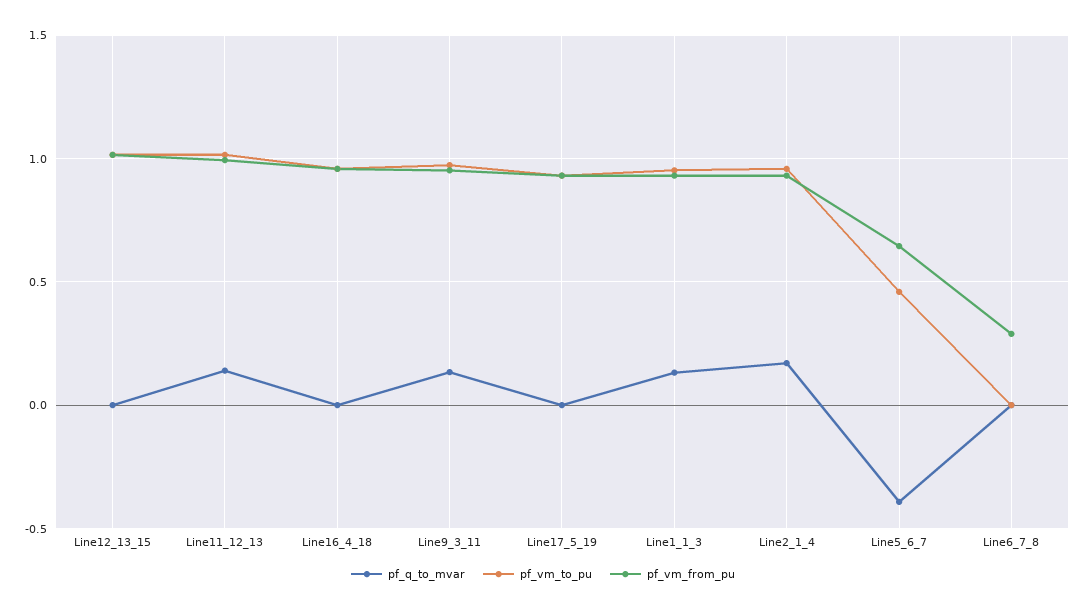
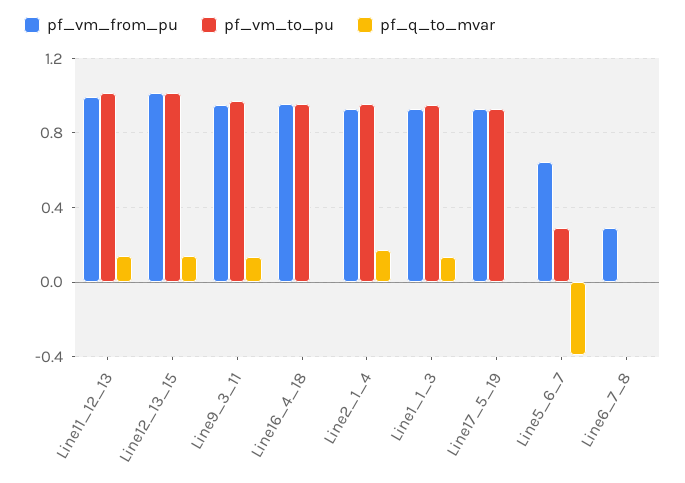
  {
    "pf_q_to_mvar": {
-     "Line12_13_15": 0,
+     "Line12_13_15": 0.15,
      "Line11_12_13": 0.15,
      "Line16_4_18": 0,
      "Line9_3_11": 0.15,
      "Line17_5_19": 0,
      "Line1_1_3": 0.15,
      "Line2_1_4": 0.15,
      "Line5_6_7": -0.4,
      "Line6_7_8": 0
    },
    "pf_vm_to_pu": {
      "Line12_13_15": 1,
      "Line11_12_13": 1,
      "Line16_4_18": 0.95,
      "Line9_3_11": 0.95,
      "Line17_5_19": 0.95,
      "Line1_1_3": 0.95,
      "Line2_1_4": 0.95,
-     "Line5_6_7": 0.45,
+     "Line5_6_7": 0.3,
      "Line6_7_8": 0
    },
    "pf_vm_from_pu": {
      "Line12_13_15": 1,
      "Line11_12_13": 1,
      "Line16_4_18": 0.95,
      "Line9_3_11": 0.95,
      "Line17_5_19": 0.95,
      "Line1_1_3": 0.95,
      "Line2_1_4": 0.95,
      "Line5_6_7": 0.65,
      "Line6_7_8": 0.3
    }
  }

